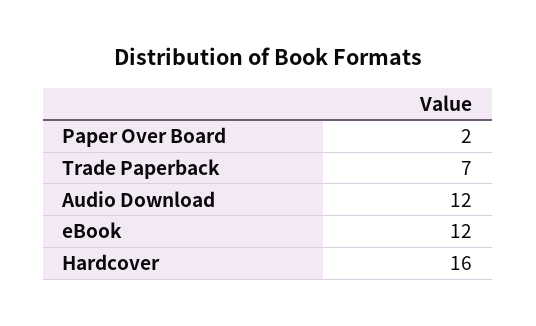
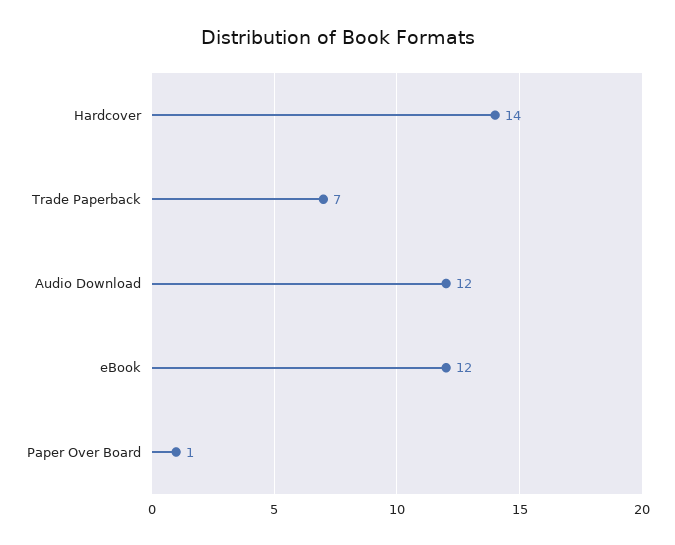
  {
-   "Paper Over Board": 2,
+   "Paper Over Board": 1,
    "Trade Paperback": 7,
    "Audio Download": 12,
    "eBook": 12,
-   "Hardcover": 16
+   "Hardcover": 14
  }

